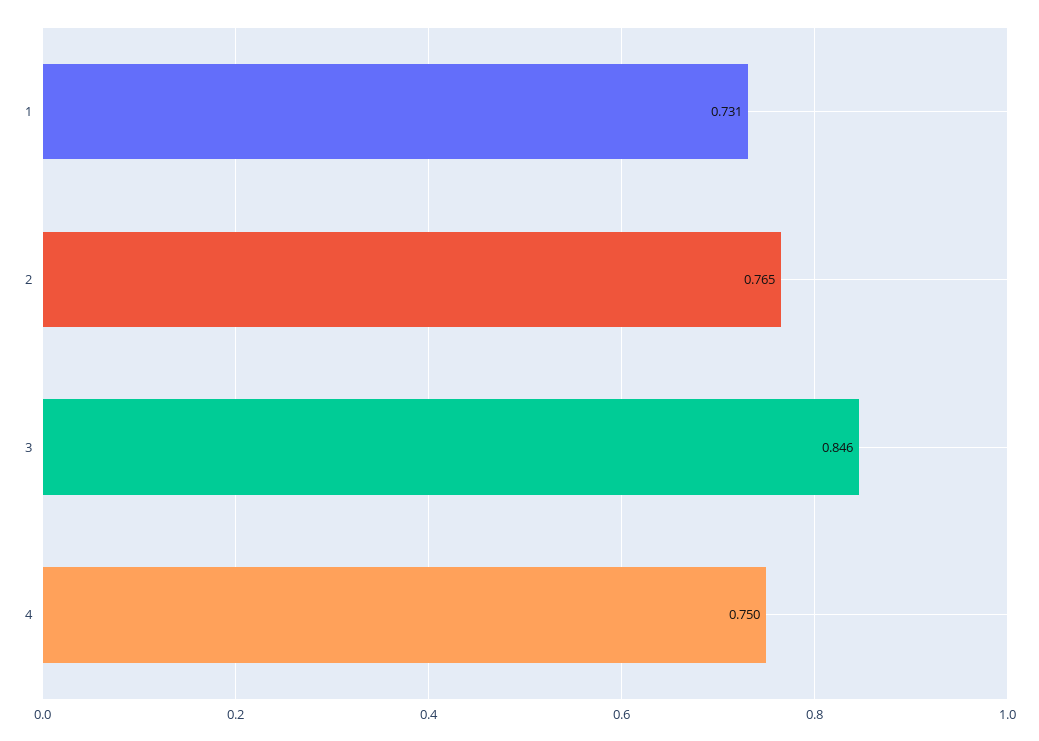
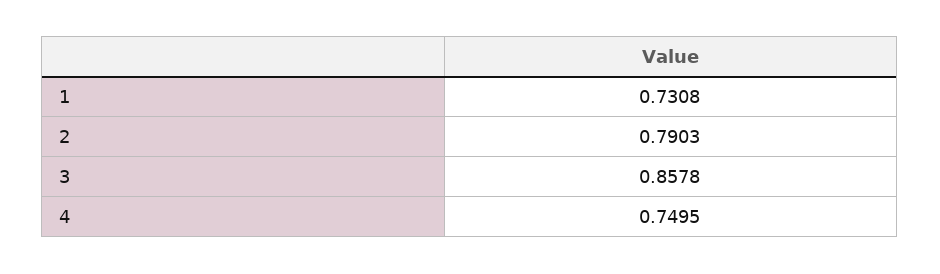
  {
    "1": 0.7308,
-   "2": 0.765,
+   "2": 0.7903,
-   "3": 0.846,
+   "3": 0.8578,
    "4": 0.7495
  }

